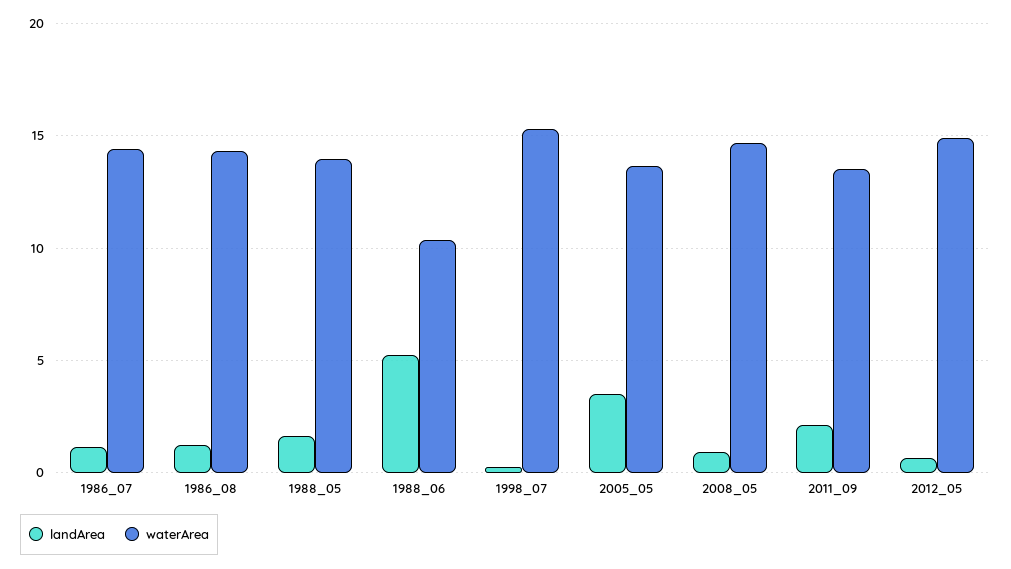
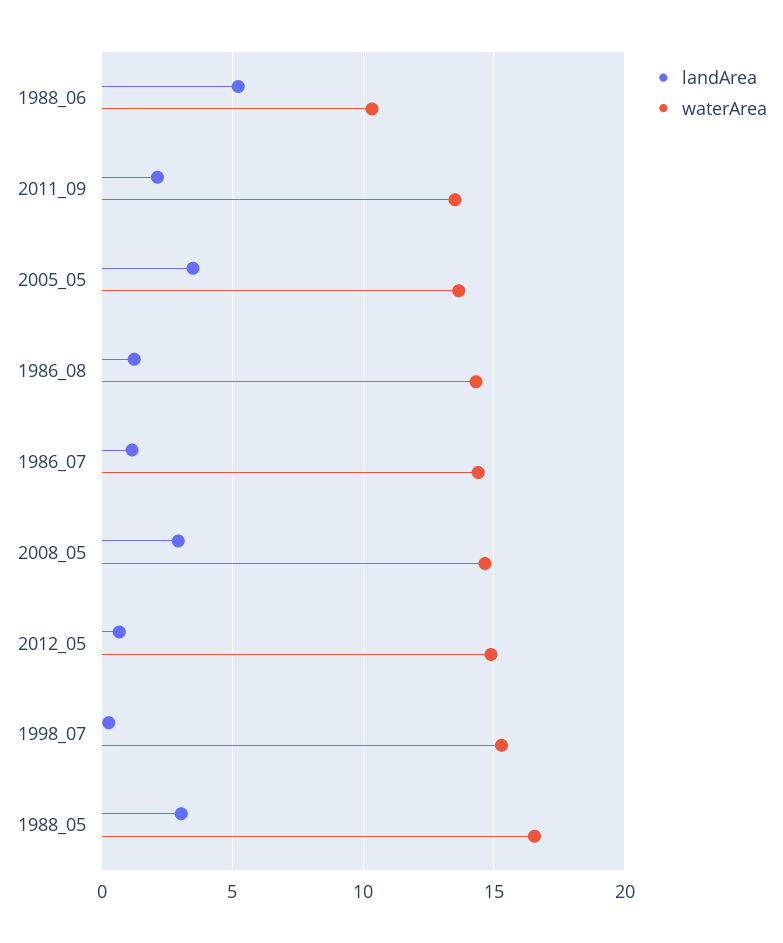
  {
    "landArea": {
      "1986_07": 1,
      "1986_08": 1.5,
-     "1988_05": 1.5,
+     "1988_05": 3,
      "1988_06": 5,
      "1998_07": 0.5,
      "2005_05": 3.5,
-     "2008_05": 1,
+     "2008_05": 3,
      "2011_09": 2,
      "2012_05": 0.5
    },
    "waterArea": {
      "1986_07": 14.5,
      "1986_08": 14.5,
-     "1988_05": 14,
+     "1988_05": 16.5,
      "1988_06": 10.5,
      "1998_07": 15.5,
      "2005_05": 13.5,
      "2008_05": 14.5,
      "2011_09": 13.5,
      "2012_05": 15
    }
  }

